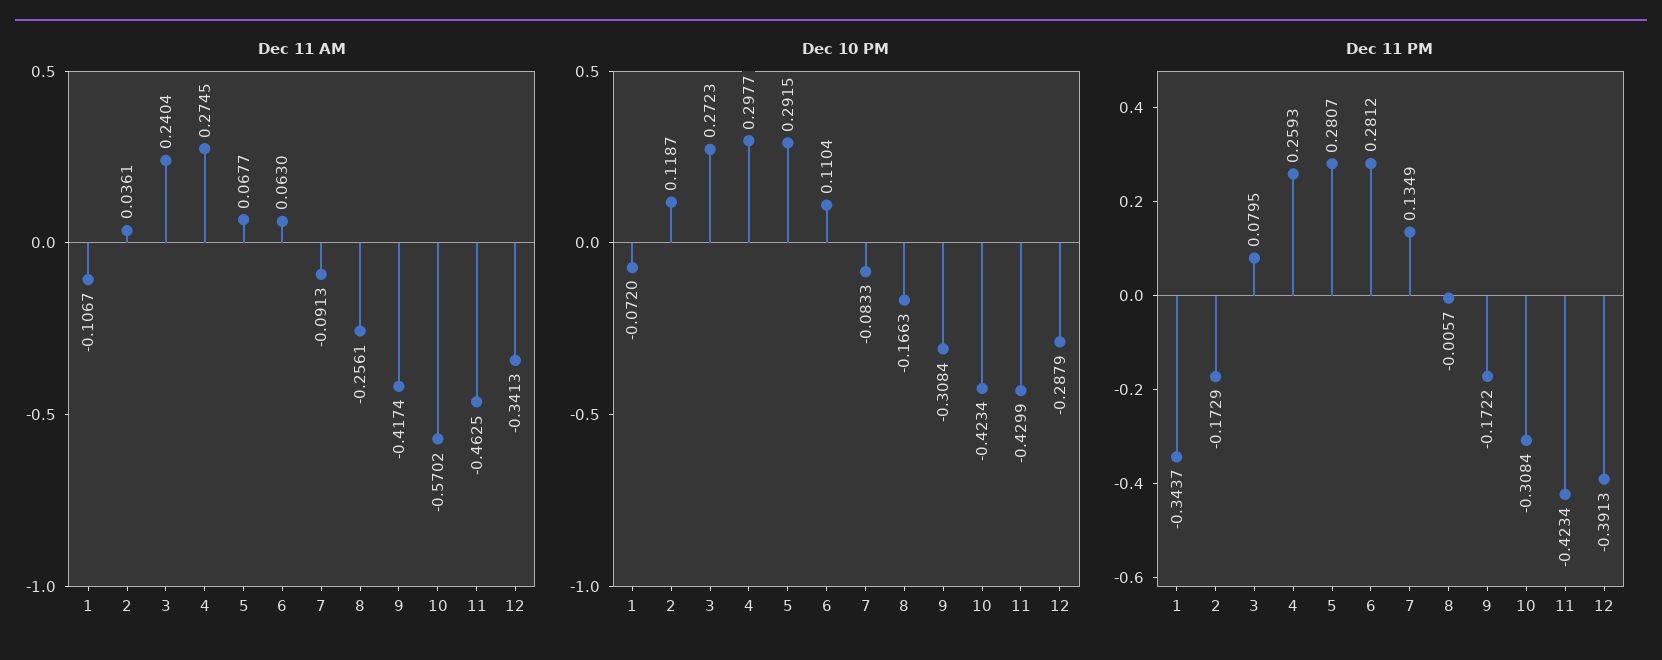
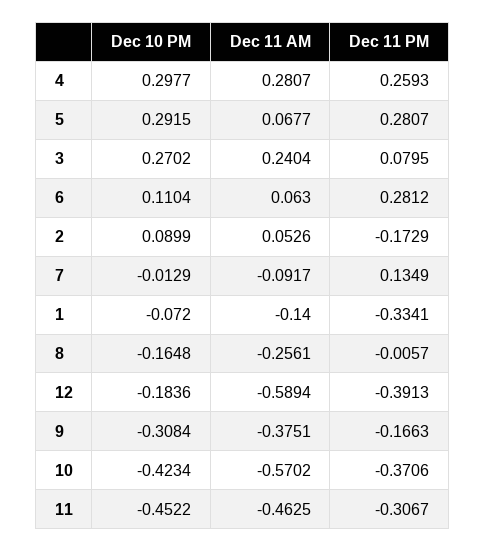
  {
    "Dec 11 AM": {
-     "1": -0.1067,
+     "1": -0.14,
-     "2": 0.0361,
+     "2": 0.0526,
      "3": 0.2404,
-     "4": 0.2745,
+     "4": 0.2807,
      "5": 0.0677,
      "6": 0.063,
-     "7": -0.0913,
+     "7": -0.0917,
      "8": -0.2561,
-     "9": -0.4174,
+     "9": -0.3751,
      "10": -0.5702,
      "11": -0.4625,
-     "12": -0.3413
+     "12": -0.5894
    },
    "Dec 10 PM": {
      "1": -0.072,
-     "2": 0.1187,
+     "2": 0.0899,
-     "3": 0.2723,
+     "3": 0.2702,
      "4": 0.2977,
      "5": 0.2915,
      "6": 0.1104,
-     "7": -0.0833,
+     "7": -0.0129,
-     "8": -0.1663,
+     "8": -0.1648,
      "9": -0.3084,
      "10": -0.4234,
-     "11": -0.4299,
+     "11": -0.4522,
-     "12": -0.2879
+     "12": -0.1836
    },
    "Dec 11 PM": {
-     "1": -0.3437,
+     "1": -0.3341,
      "2": -0.1729,
      "3": 0.0795,
      "4": 0.2593,
      "5": 0.2807,
      "6": 0.2812,
      "7": 0.1349,
      "8": -0.0057,
-     "9": -0.1722,
+     "9": -0.1663,
-     "10": -0.3084,
+     "10": -0.3706,
-     "11": -0.4234,
+     "11": -0.3067,
      "12": -0.3913
    }
  }

